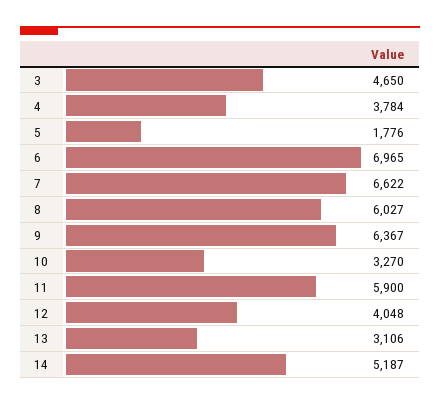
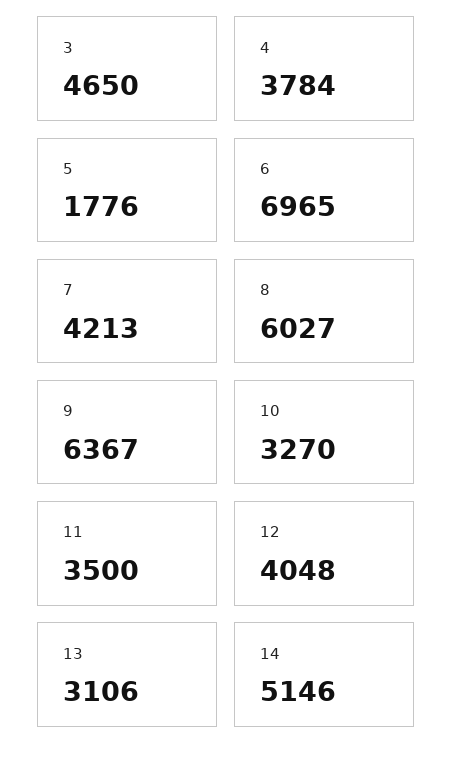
  {
    "3": 4650,
    "4": 3784,
    "5": 1776,
    "6": 6965,
-   "7": 6622,
+   "7": 4213,
    "8": 6027,
    "9": 6367,
    "10": 3270,
-   "11": 5900,
+   "11": 3500,
    "12": 4048,
    "13": 3106,
-   "14": 5187
+   "14": 5146
  }

